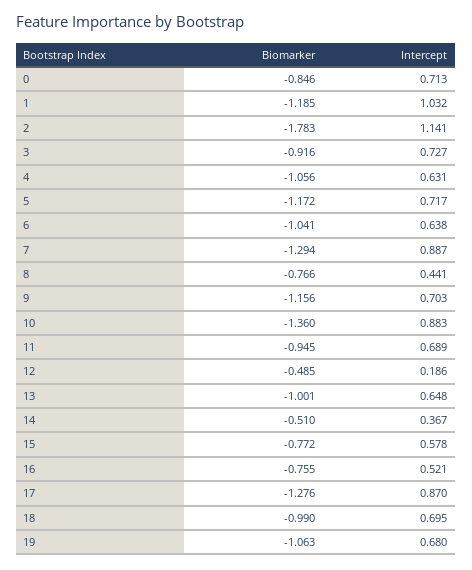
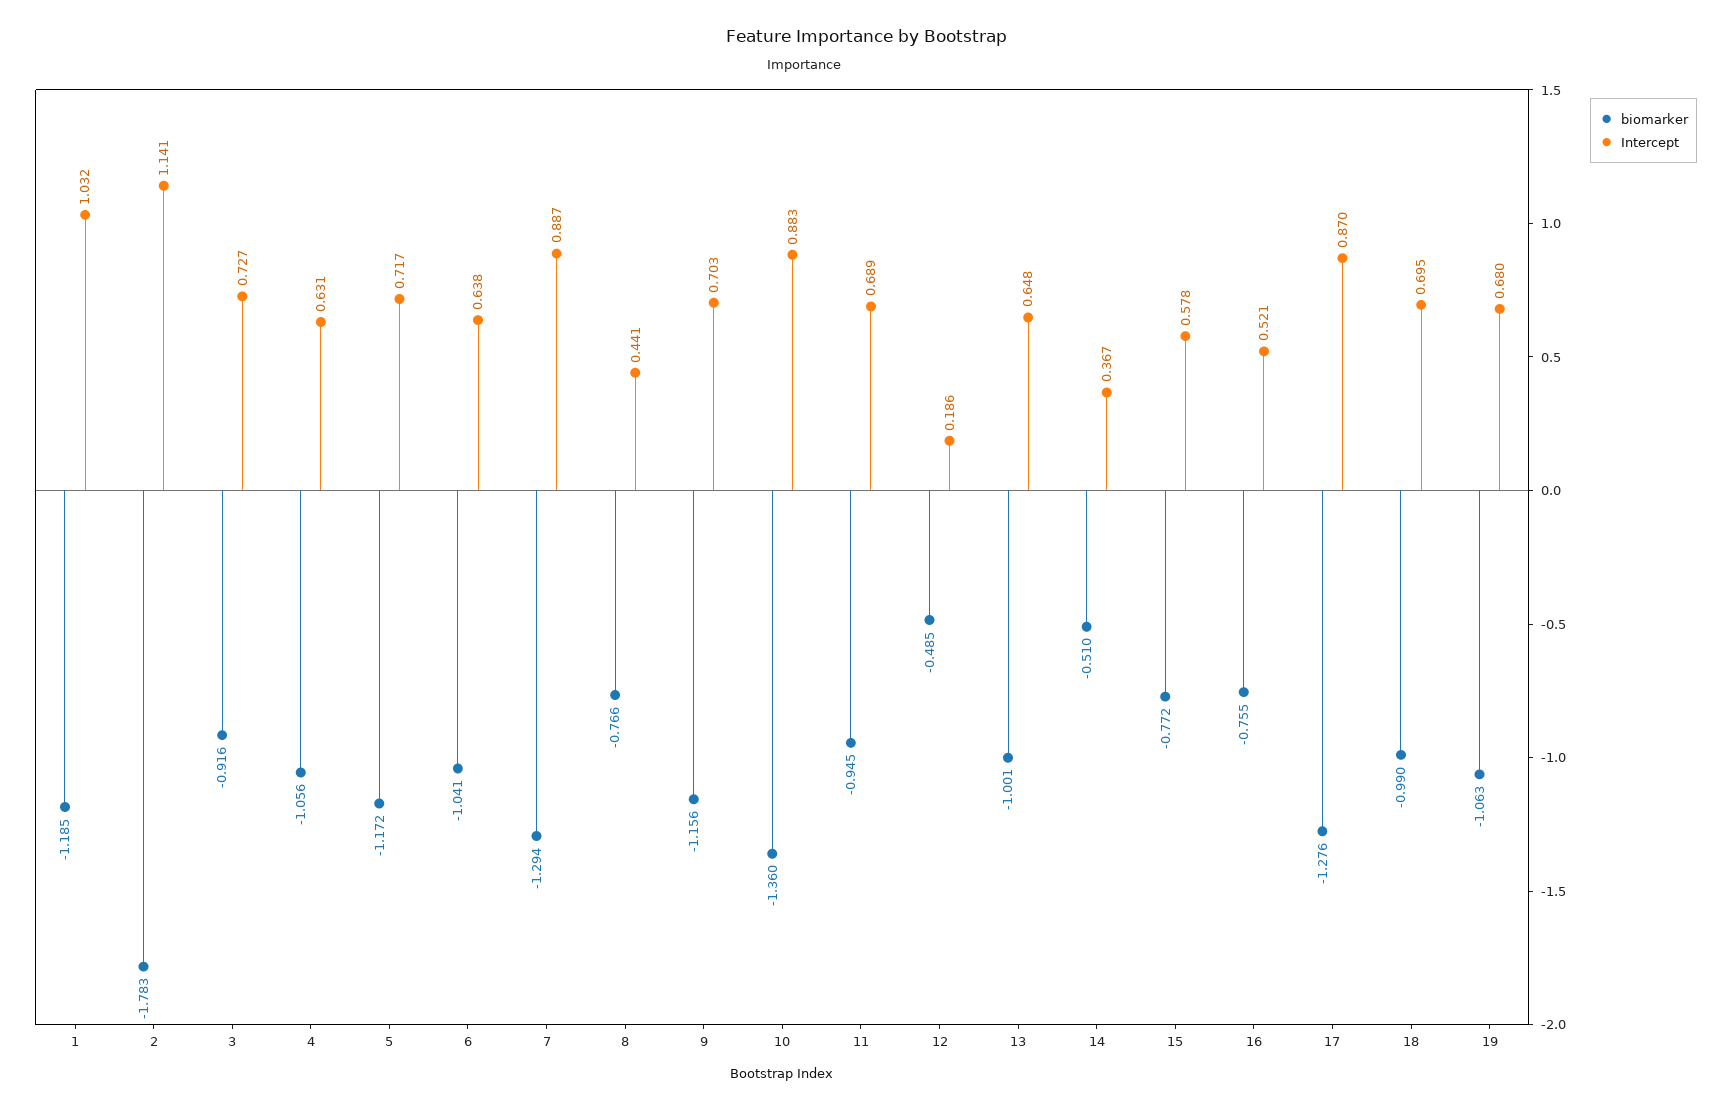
  {
    "Biomarker": {
-     "0": -0.846,
      "1": -1.185,
      "2": -1.783,
      "3": -0.916,
      "4": -1.056,
      "5": -1.172,
      "6": -1.041,
      "7": -1.294,
      "8": -0.766,
      "9": -1.156,
      "10": -1.36,
      "11": -0.945,
      "12": -0.485,
      "13": -1.001,
      "14": -0.51,
      "15": -0.772,
      "16": -0.755,
      "17": -1.276,
      "18": -0.99,
      "19": -1.063
    },
    "Intercept": {
-     "0": 0.713,
      "1": 1.032,
      "2": 1.141,
      "3": 0.727,
      "4": 0.631,
      "5": 0.717,
      "6": 0.638,
      "7": 0.887,
      "8": 0.441,
      "9": 0.703,
      "10": 0.883,
      "11": 0.689,
      "12": 0.186,
      "13": 0.648,
      "14": 0.367,
      "15": 0.578,
      "16": 0.521,
      "17": 0.87,
      "18": 0.695,
      "19": 0.68
    }
  }

